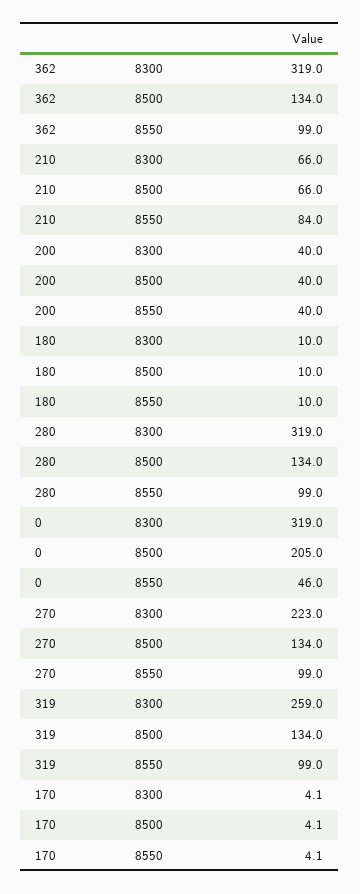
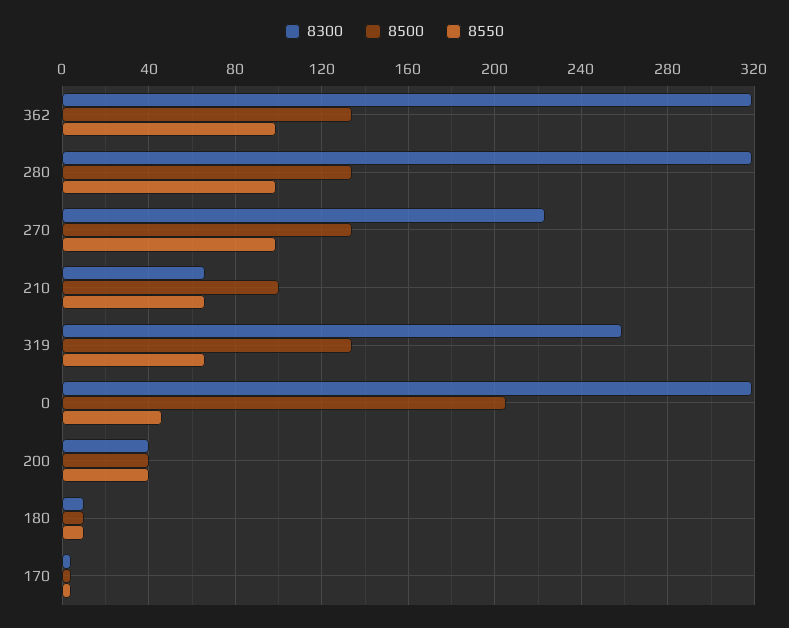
  {
    "8300": {
      "362": 319,
      "210": 66,
      "200": 40,
      "180": 10,
      "280": 319,
      "0": 319,
      "270": 223,
      "319": 259,
      "170": 4.1
    },
    "8500": {
      "362": 134,
-     "210": 66,
+     "210": 100,
      "200": 40,
      "180": 10,
      "280": 134,
      "0": 205,
      "270": 134,
      "319": 134,
      "170": 4.1
    },
    "8550": {
      "362": 99,
-     "210": 84,
+     "210": 65,
      "200": 40,
      "180": 10,
      "280": 99,
      "0": 46,
      "270": 99,
-     "319": 99,
+     "319": 65,
      "170": 4.1
    }
  }

